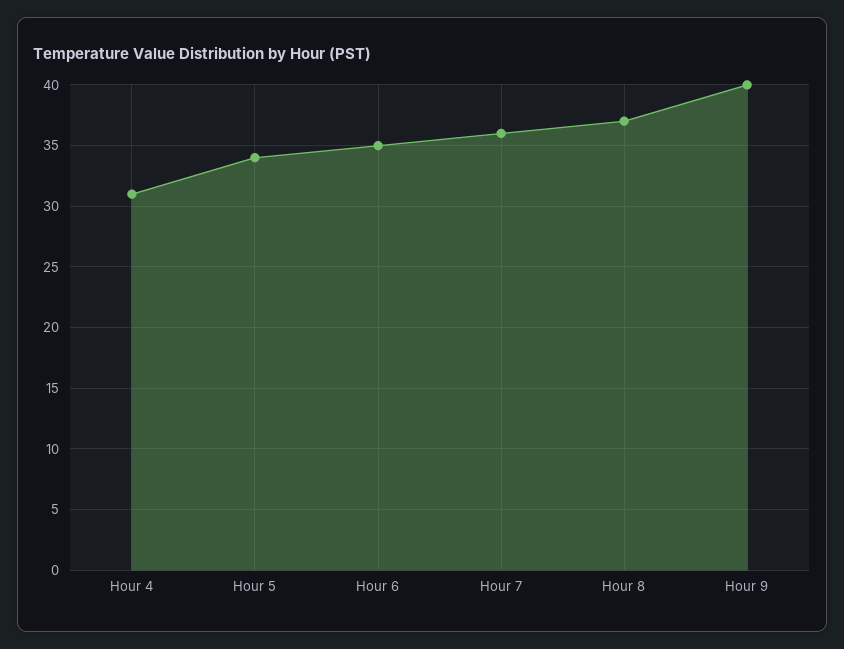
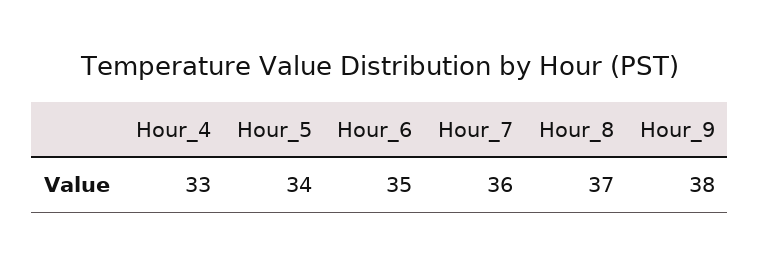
  {
-   "Hour 4": 31,
+   "Hour 4": 33,
    "Hour 5": 34,
    "Hour 6": 35,
    "Hour 7": 36,
    "Hour 8": 37,
-   "Hour 9": 40
+   "Hour 9": 38
  }

